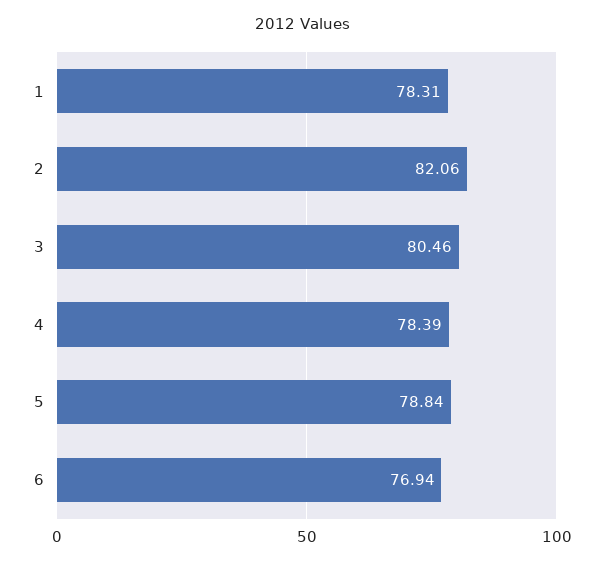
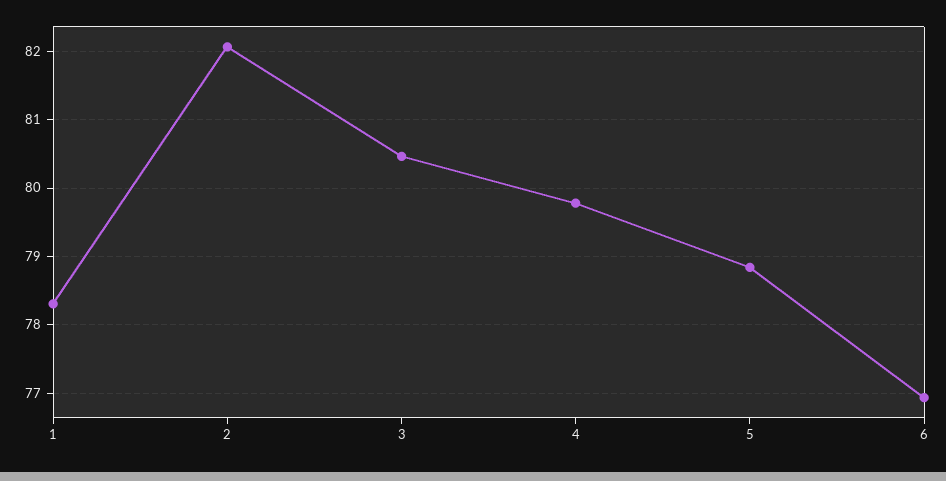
  {
    "1": 78.31,
    "2": 82.06,
    "3": 80.46,
-   "4": 78.39,
+   "4": 79.8,
    "5": 78.84,
    "6": 76.94
  }

